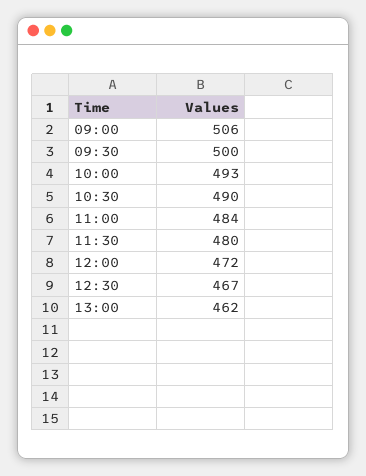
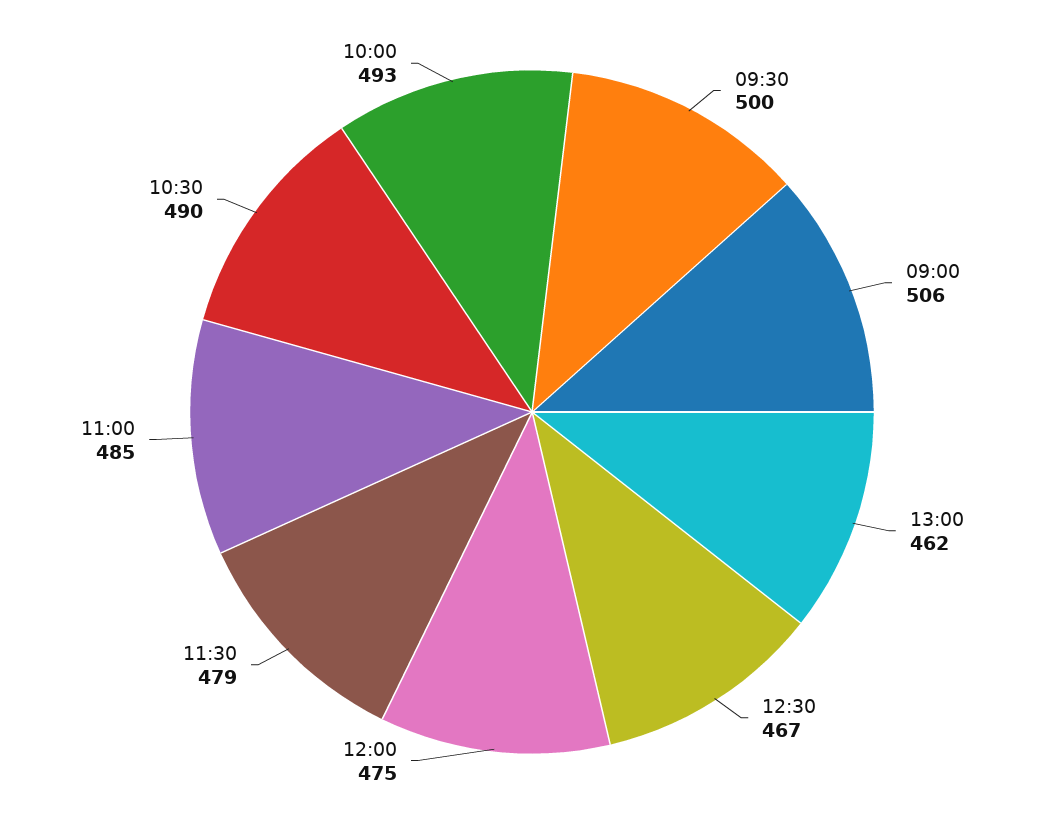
  {
    "09:00": 506,
    "09:30": 500,
    "10:00": 493,
    "10:30": 490,
-   "11:00": 484,
+   "11:00": 485,
-   "11:30": 480,
+   "11:30": 479,
-   "12:00": 472,
+   "12:00": 475,
    "12:30": 467,
    "13:00": 462
  }

